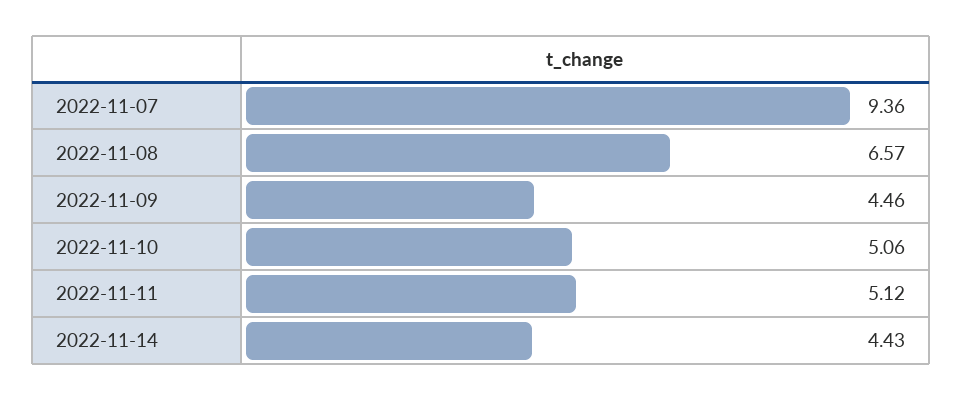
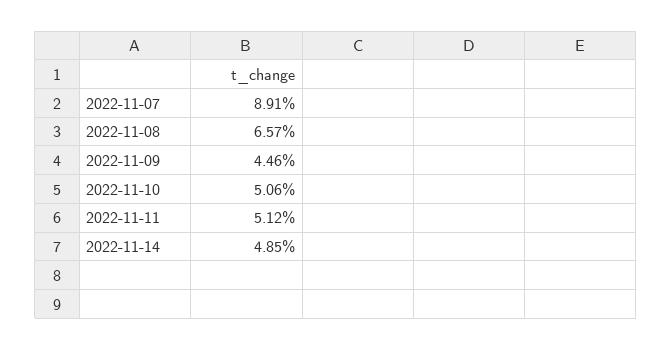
  {
-   "2022-11-07": 9.36,
+   "2022-11-07": 8.91,
    "2022-11-08": 6.57,
    "2022-11-09": 4.46,
    "2022-11-10": 5.06,
    "2022-11-11": 5.12,
-   "2022-11-14": 4.43
+   "2022-11-14": 4.85
  }

